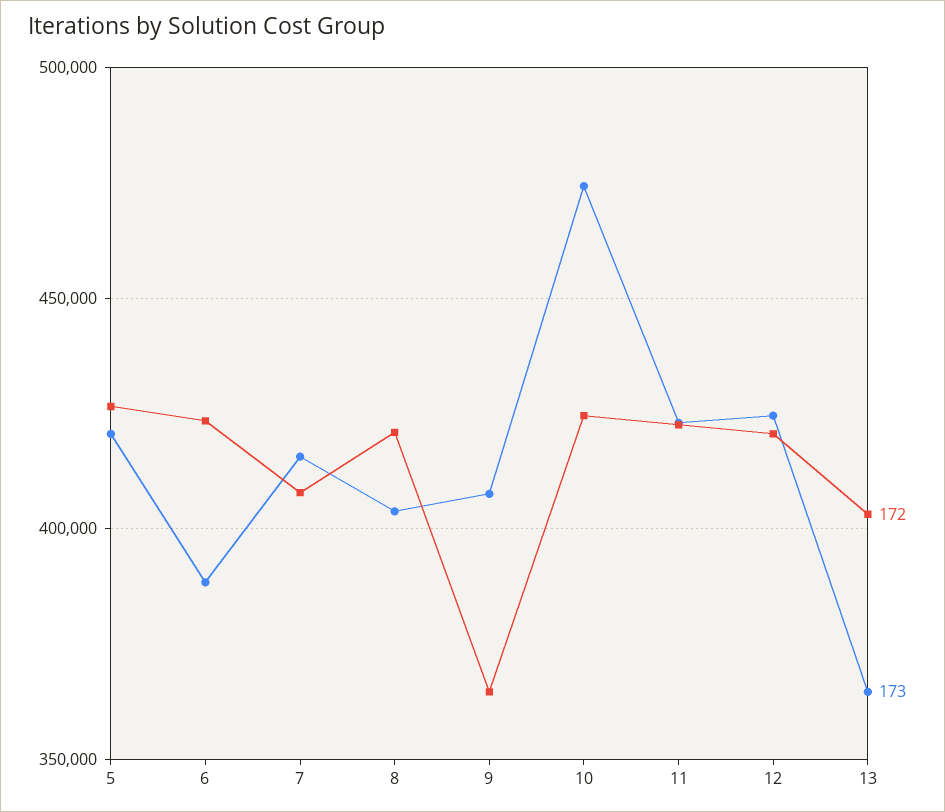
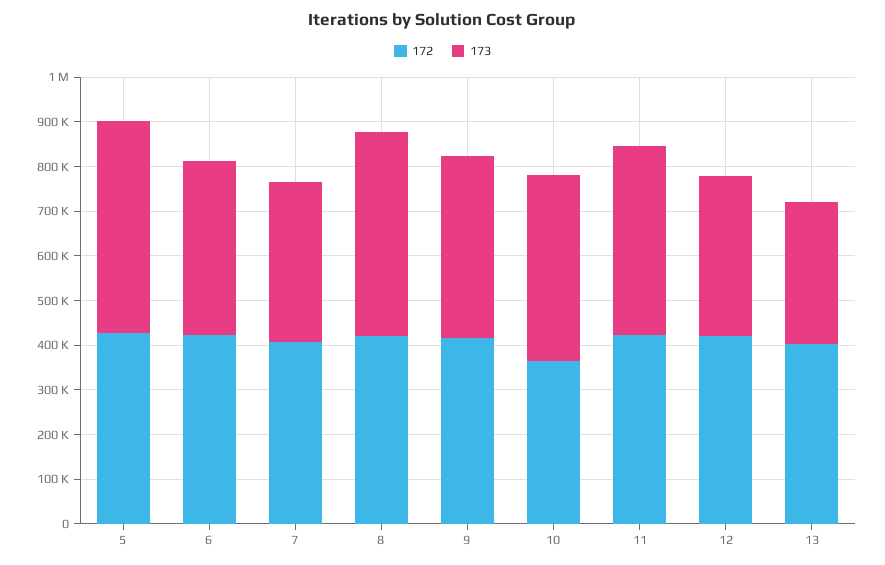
  {
    "172": {
      "5": 425000,
      "6": 425000,
      "7": 410000,
      "8": 420000,
-     "9": 365000,
+     "9": 420000,
-     "10": 425000,
+     "10": 360000,
      "11": 425000,
      "12": 420000,
      "13": 405000
    },
    "173": {
-     "5": 420000,
+     "5": 480000,
      "6": 390000,
-     "7": 415000,
+     "7": 360000,
-     "8": 405000,
+     "8": 460000,
      "9": 410000,
-     "10": 475000,
+     "10": 420000,
      "11": 425000,
-     "12": 425000,
+     "12": 360000,
-     "13": 365000
+     "13": 320000
    }
  }

